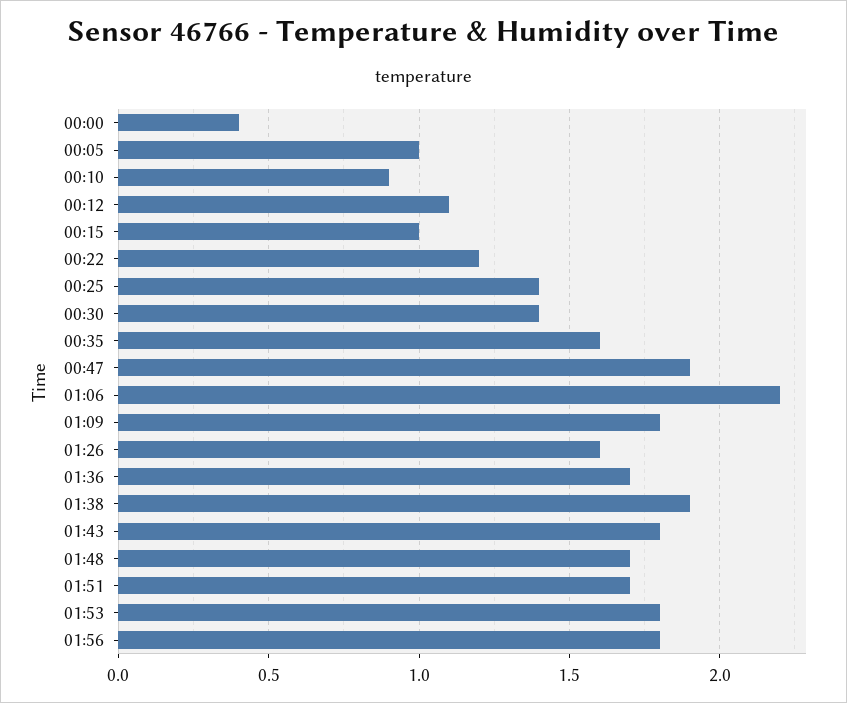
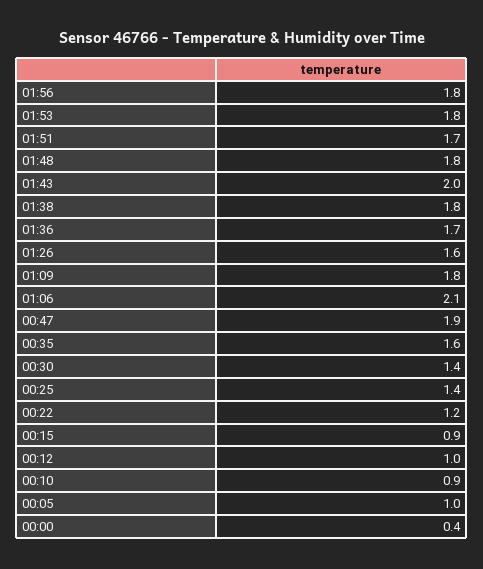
  {
    "00:00": 0.4,
    "00:05": 1,
    "00:10": 0.9,
-   "00:12": 1.1,
+   "00:12": 1,
-   "00:15": 1,
+   "00:15": 0.9,
    "00:22": 1.2,
    "00:25": 1.4,
    "00:30": 1.4,
    "00:35": 1.6,
    "00:47": 1.9,
-   "01:06": 2.2,
+   "01:06": 2.1,
    "01:09": 1.8,
    "01:26": 1.6,
    "01:36": 1.7,
-   "01:38": 1.9,
+   "01:38": 1.8,
-   "01:43": 1.8,
+   "01:43": 2,
-   "01:48": 1.7,
+   "01:48": 1.8,
    "01:51": 1.7,
    "01:53": 1.8,
    "01:56": 1.8
  }

